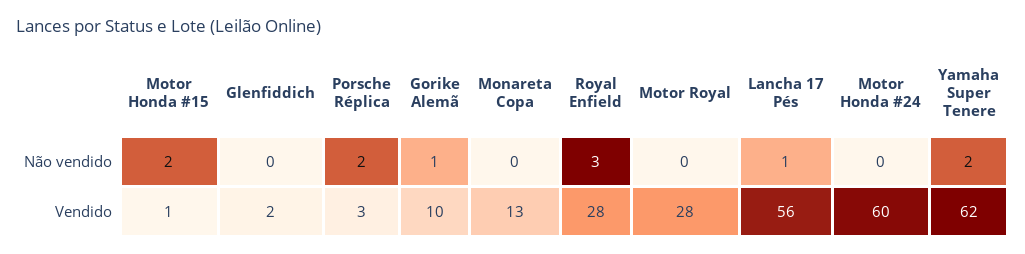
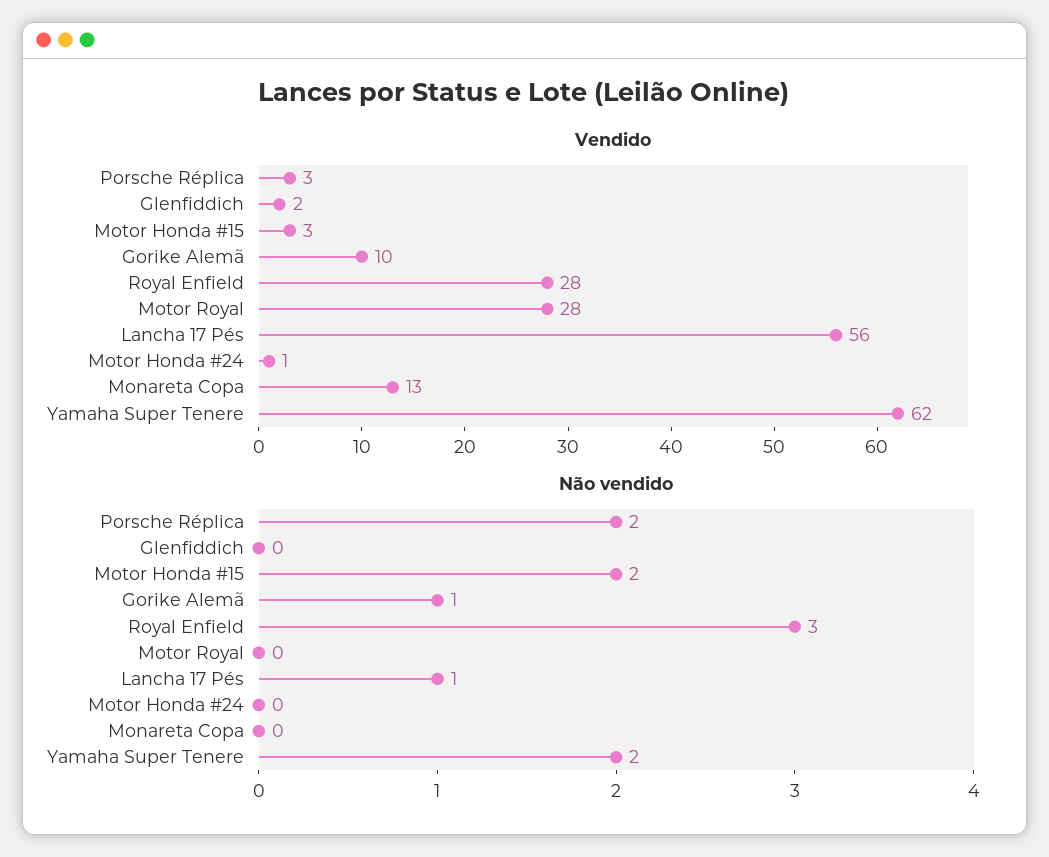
  {
    "Não vendido": {
      "Motor Honda #15": 2,
      "Glenfiddich": 0,
      "Porsche Réplica": 2,
      "Gorike Alemã": 1,
      "Monareta Copa": 0,
      "Royal Enfield": 3,
      "Motor Royal": 0,
      "Lancha 17 Pés": 1,
      "Motor Honda #24": 0,
      "Yamaha Super Tenere": 2
    },
    "Vendido": {
-     "Motor Honda #15": 1,
+     "Motor Honda #15": 3,
      "Glenfiddich": 2,
      "Porsche Réplica": 3,
      "Gorike Alemã": 10,
      "Monareta Copa": 13,
      "Royal Enfield": 28,
      "Motor Royal": 28,
      "Lancha 17 Pés": 56,
-     "Motor Honda #24": 60,
+     "Motor Honda #24": 1,
      "Yamaha Super Tenere": 62
    }
  }

